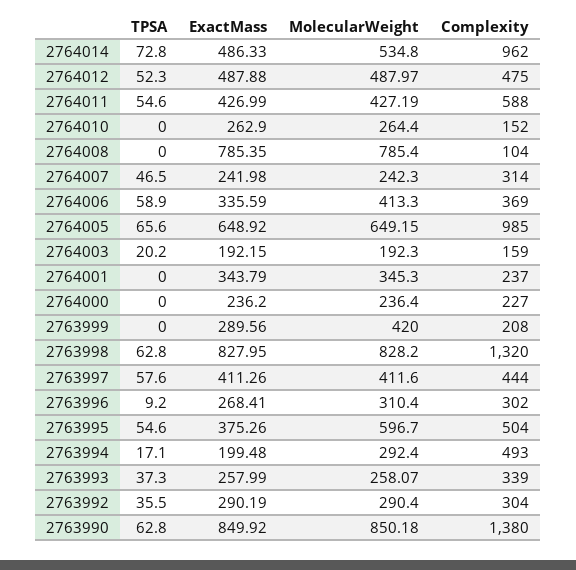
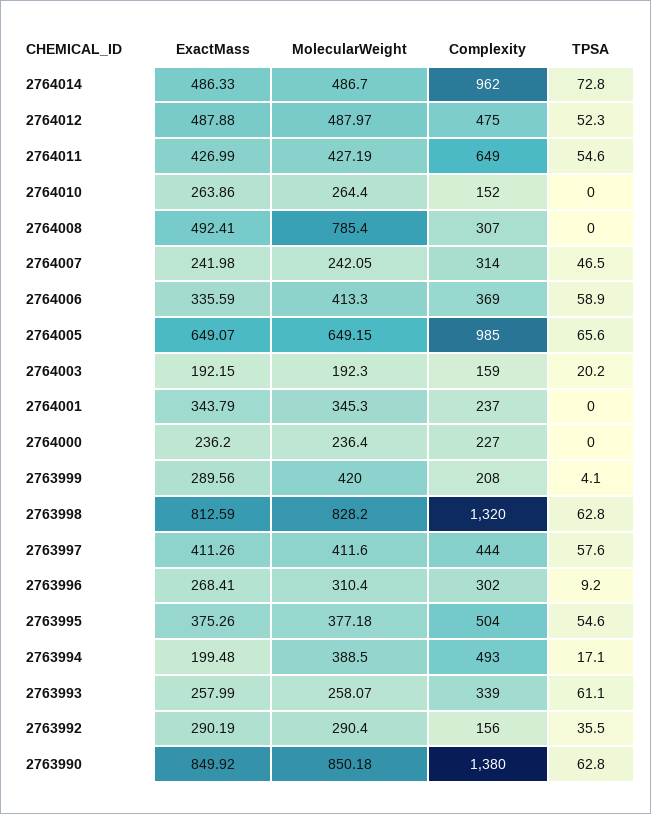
  {
    "TPSA": {
      "2764014": 72.8,
      "2764012": 52.3,
      "2764011": 54.6,
      "2764010": 0,
      "2764008": 0,
      "2764007": 46.5,
      "2764006": 58.9,
      "2764005": 65.6,
      "2764003": 20.2,
      "2764001": 0,
      "2764000": 0,
-     "2763999": 0,
+     "2763999": 4.1,
      "2763998": 62.8,
      "2763997": 57.6,
      "2763996": 9.2,
      "2763995": 54.6,
      "2763994": 17.1,
-     "2763993": 37.3,
+     "2763993": 61.1,
      "2763992": 35.5,
      "2763990": 62.8
    },
    "ExactMass": {
      "2764014": 486.33,
      "2764012": 487.88,
      "2764011": 426.99,
-     "2764010": 262.9,
+     "2764010": 263.86,
-     "2764008": 785.35,
+     "2764008": 492.41,
      "2764007": 241.98,
      "2764006": 335.59,
-     "2764005": 648.92,
+     "2764005": 649.07,
      "2764003": 192.15,
      "2764001": 343.79,
      "2764000": 236.2,
      "2763999": 289.56,
-     "2763998": 827.95,
+     "2763998": 812.59,
      "2763997": 411.26,
      "2763996": 268.41,
      "2763995": 375.26,
      "2763994": 199.48,
      "2763993": 257.99,
      "2763992": 290.19,
      "2763990": 849.92
    },
    "MolecularWeight": {
-     "2764014": 534.8,
+     "2764014": 486.7,
      "2764012": 487.97,
      "2764011": 427.19,
      "2764010": 264.4,
      "2764008": 785.4,
-     "2764007": 242.3,
+     "2764007": 242.05,
      "2764006": 413.3,
      "2764005": 649.15,
      "2764003": 192.3,
      "2764001": 345.3,
      "2764000": 236.4,
      "2763999": 420,
      "2763998": 828.2,
      "2763997": 411.6,
      "2763996": 310.4,
-     "2763995": 596.7,
+     "2763995": 377.18,
-     "2763994": 292.4,
+     "2763994": 388.5,
      "2763993": 258.07,
      "2763992": 290.4,
      "2763990": 850.18
    },
    "Complexity": {
      "2764014": 962,
      "2764012": 475,
-     "2764011": 588,
+     "2764011": 649,
      "2764010": 152,
-     "2764008": 104,
+     "2764008": 307,
      "2764007": 314,
      "2764006": 369,
      "2764005": 985,
      "2764003": 159,
      "2764001": 237,
      "2764000": 227,
      "2763999": 208,
      "2763998": 1320,
      "2763997": 444,
      "2763996": 302,
      "2763995": 504,
      "2763994": 493,
      "2763993": 339,
-     "2763992": 304,
+     "2763992": 156,
      "2763990": 1380
    }
  }

